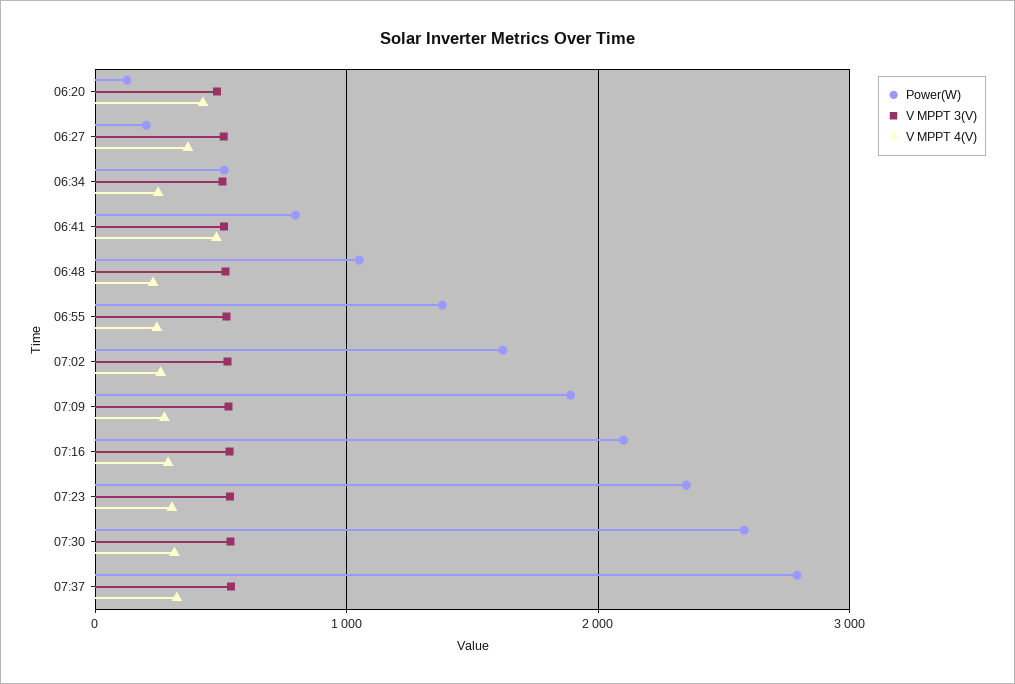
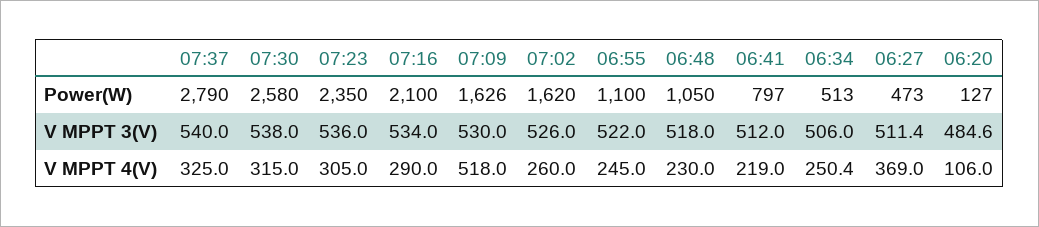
  {
    "Power(W)": {
      "06:20": 127,
-     "06:27": 200,
+     "06:27": 473,
      "06:34": 513,
      "06:41": 797,
      "06:48": 1050,
-     "06:55": 1400,
+     "06:55": 1100,
      "07:02": 1620,
-     "07:09": 1900,
+     "07:09": 1626,
      "07:16": 2100,
      "07:23": 2350,
      "07:30": 2580,
      "07:37": 2790
    },
    "V MPPT 3(V)": {
      "06:20": 484.6,
      "06:27": 511.4,
      "06:34": 506,
      "06:41": 512,
      "06:48": 518,
      "06:55": 522,
      "07:02": 526,
      "07:09": 530,
      "07:16": 534,
      "07:23": 536,
      "07:30": 538,
      "07:37": 540
    },
    "V MPPT 4(V)": {
-     "06:20": 400,
+     "06:20": 106,
      "06:27": 369,
      "06:34": 250.4,
-     "06:41": 500,
+     "06:41": 219,
      "06:48": 230,
      "06:55": 245,
      "07:02": 260,
-     "07:09": 300,
+     "07:09": 518,
      "07:16": 290,
      "07:23": 305,
      "07:30": 315,
      "07:37": 325
    }
  }

